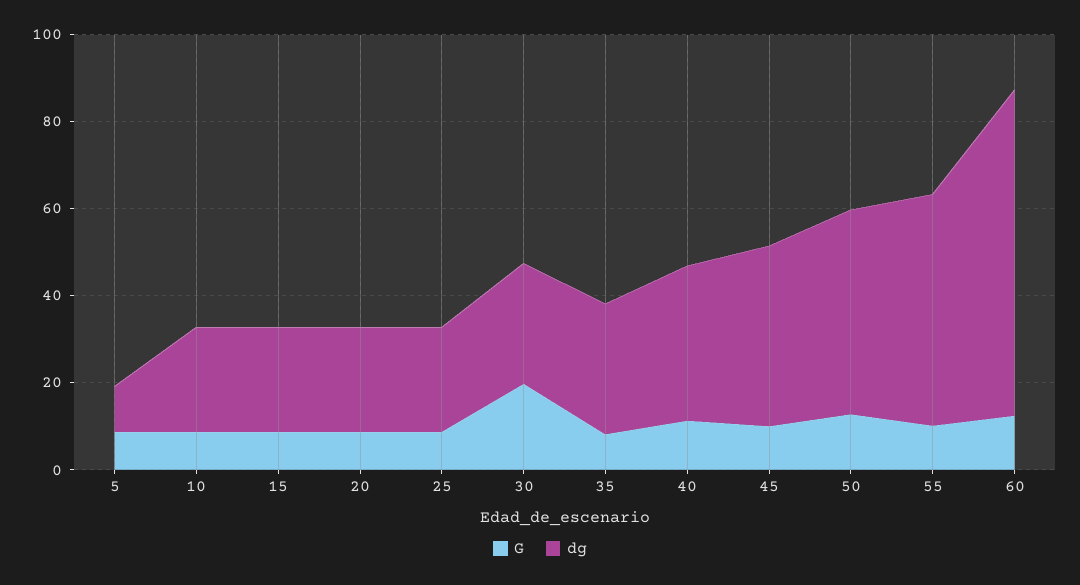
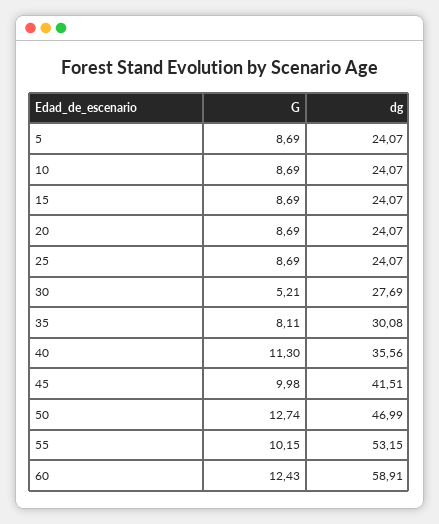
  {
    "G": {
      "5": 8.69,
      "10": 8.69,
      "15": 8.69,
      "20": 8.69,
      "25": 8.69,
-     "30": 20,
+     "30": 5.21,
      "35": 8.11,
      "40": 11.3,
      "45": 9.98,
      "50": 12.74,
      "55": 10.15,
      "60": 12.43
    },
    "dg": {
-     "5": 10,
+     "5": 24.07,
      "10": 24.07,
      "15": 24.07,
      "20": 24.07,
      "25": 24.07,
      "30": 27.69,
      "35": 30.08,
      "40": 35.56,
      "45": 41.51,
      "50": 46.99,
      "55": 53.15,
-     "60": 75
+     "60": 58.91
    }
  }

